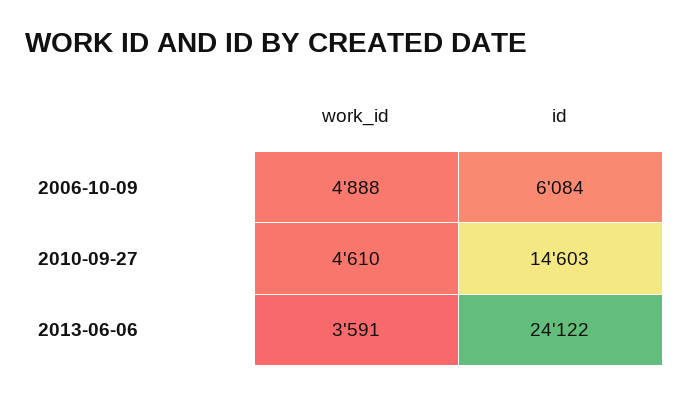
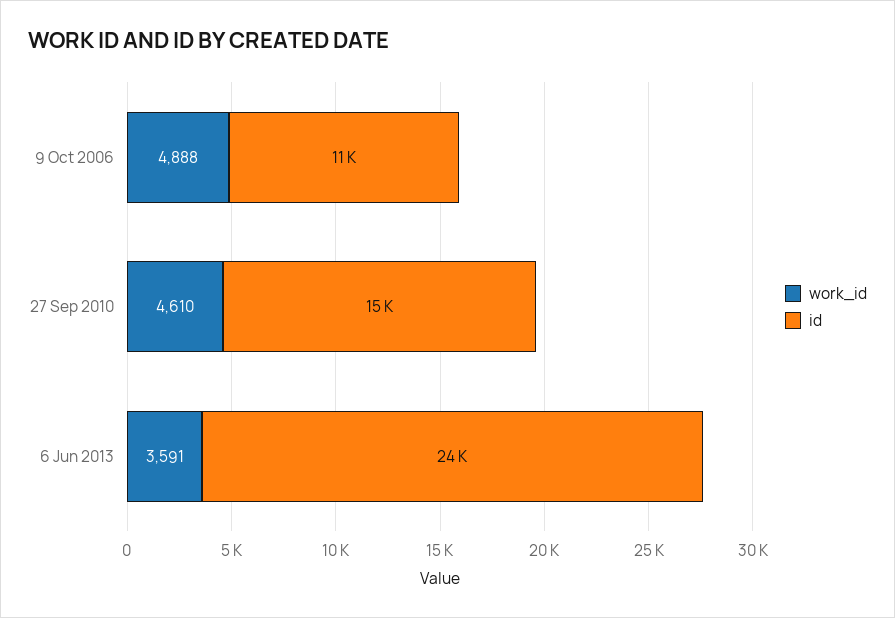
  {
    "work_id": {
      "2006-10-09": 4888,
      "2010-09-27": 4610,
      "2013-06-06": 3591
    },
    "id": {
-     "2006-10-09": 6084,
+     "2006-10-09": 11000,
      "2010-09-27": 14603,
      "2013-06-06": 24122
    }
  }

